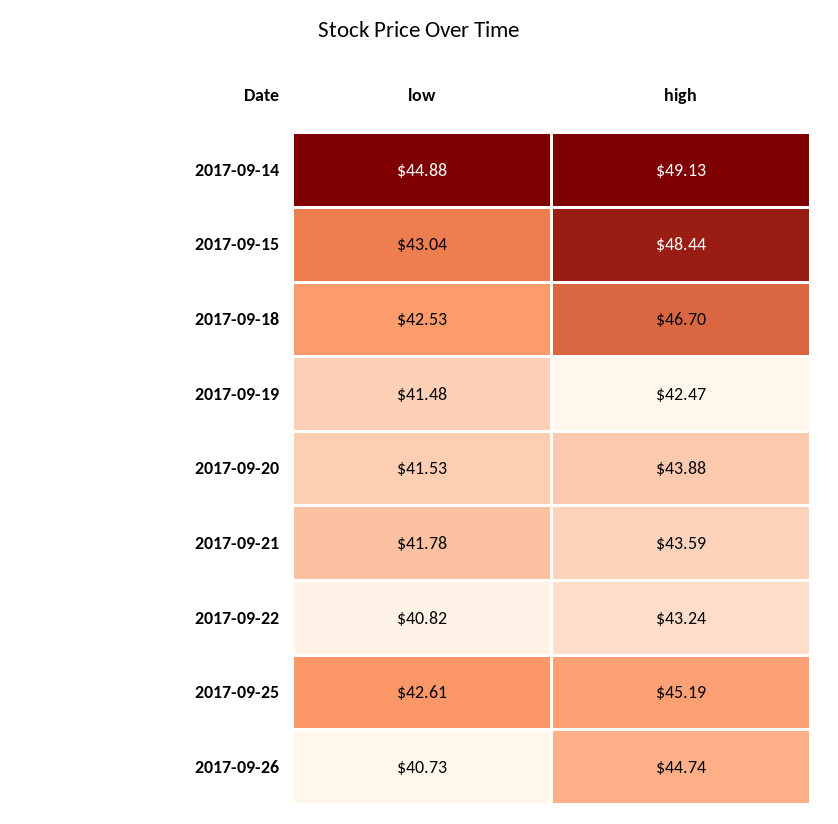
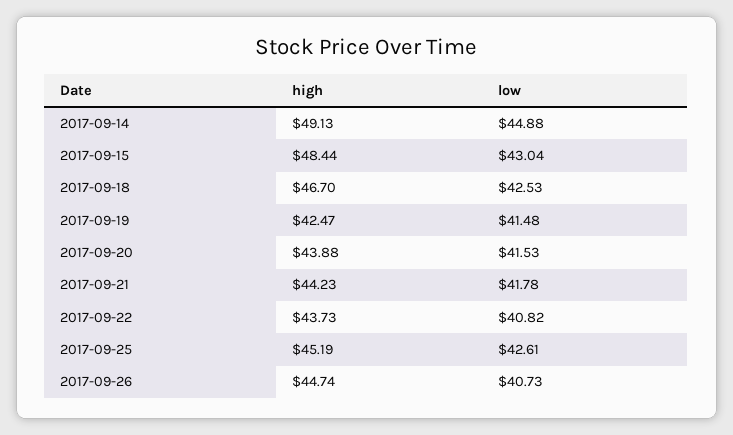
  {
    "low": {
      "2017-09-14": 44.88,
      "2017-09-15": 43.04,
      "2017-09-18": 42.53,
      "2017-09-19": 41.48,
      "2017-09-20": 41.53,
      "2017-09-21": 41.78,
      "2017-09-22": 40.82,
      "2017-09-25": 42.61,
      "2017-09-26": 40.73
    },
    "high": {
      "2017-09-14": 49.13,
      "2017-09-15": 48.44,
      "2017-09-18": 46.7,
      "2017-09-19": 42.47,
      "2017-09-20": 43.88,
-     "2017-09-21": 43.59,
+     "2017-09-21": 44.23,
-     "2017-09-22": 43.24,
+     "2017-09-22": 43.73,
      "2017-09-25": 45.19,
      "2017-09-26": 44.74
    }
  }

